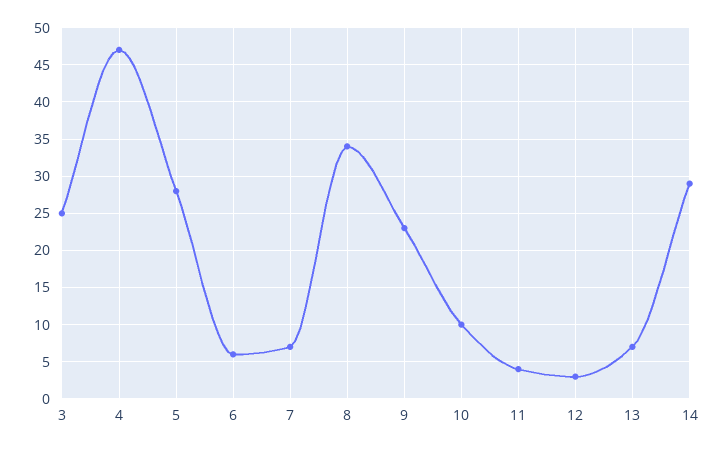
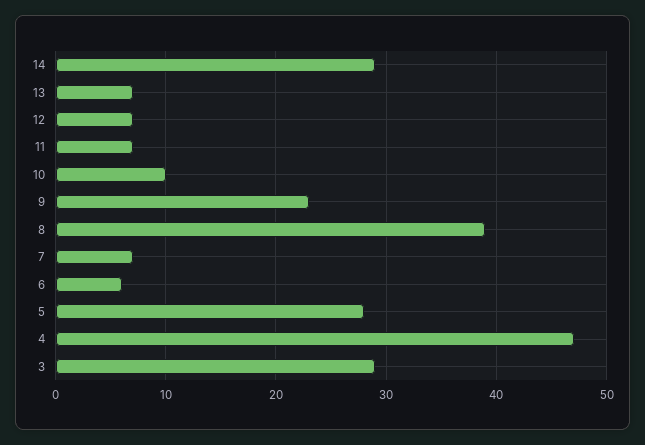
  {
-   "3": 25,
+   "3": 29,
    "4": 47,
    "5": 28,
    "6": 6,
    "7": 7,
-   "8": 34,
+   "8": 39,
    "9": 23,
    "10": 10,
-   "11": 4,
+   "11": 7,
-   "12": 3,
+   "12": 7,
    "13": 7,
    "14": 29
  }

